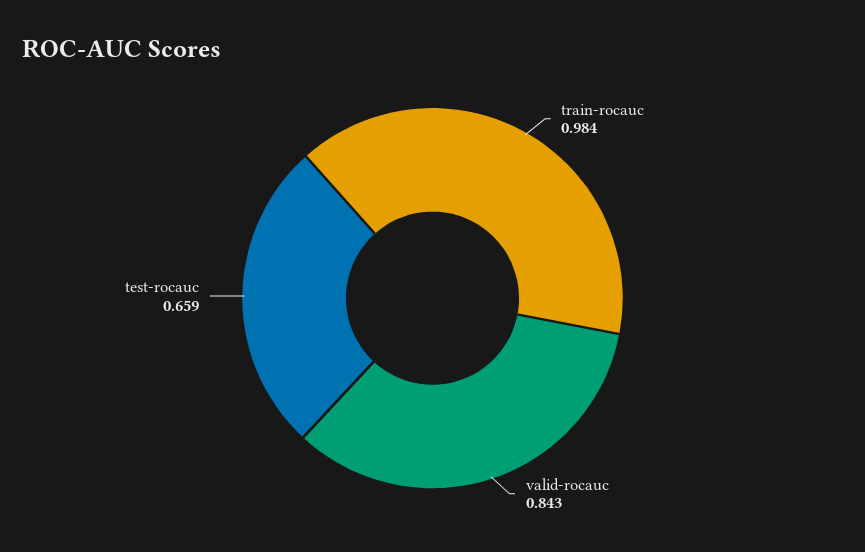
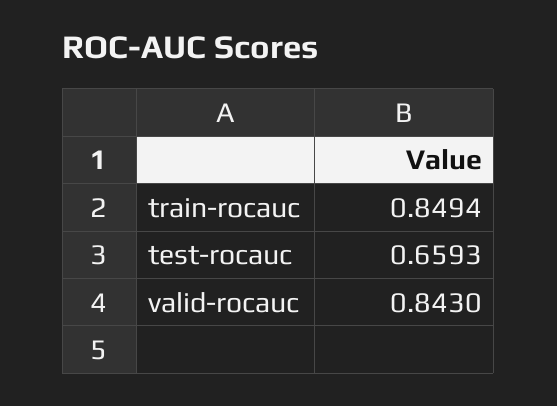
  {
-   "train-rocauc": 0.984,
+   "train-rocauc": 0.8494,
    "valid-rocauc": 0.843,
    "test-rocauc": 0.6593
  }

